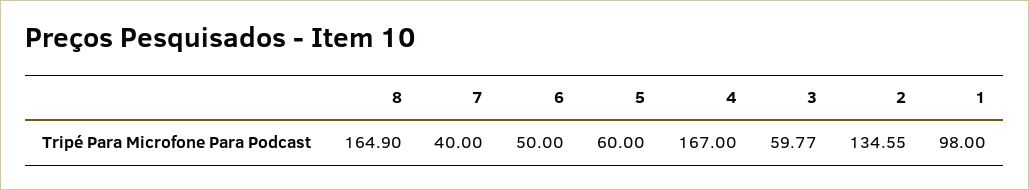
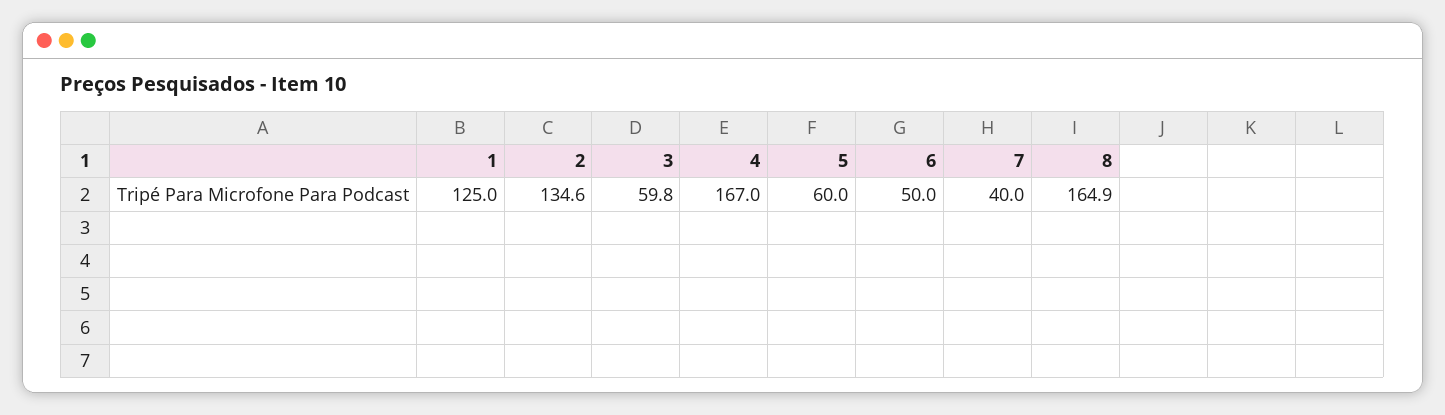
  {
    "8": 164.9,
    "7": 40,
    "6": 50,
    "5": 60,
    "4": 167,
    "3": 59.77,
    "2": 134.55,
-   "1": 98
+   "1": 125
  }

